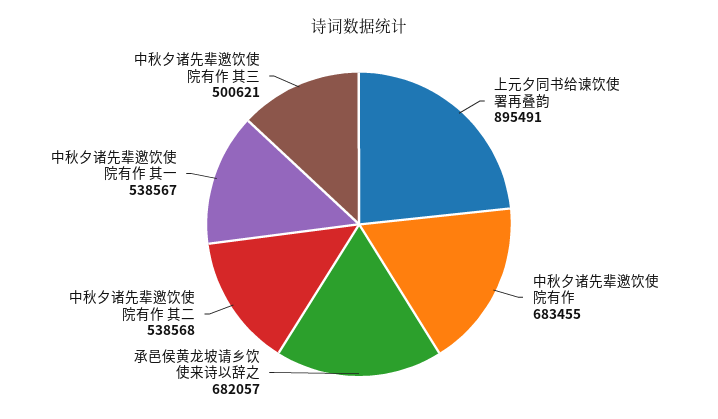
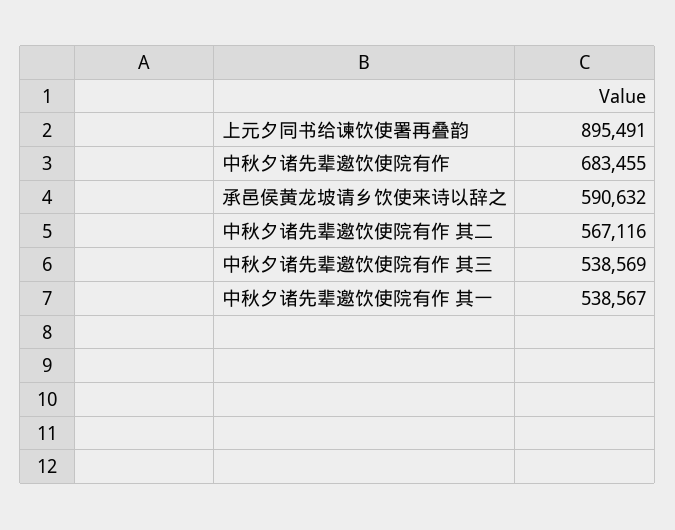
  {
    "上元夕同书给谏饮使署再叠韵": 895491,
    "中秋夕诸先辈邀饮使院有作": 683455,
-   "承邑侯黄龙坡请乡饮使来诗以辞之": 682057,
+   "承邑侯黄龙坡请乡饮使来诗以辞之": 590632,
-   "中秋夕诸先辈邀饮使院有作 其二": 538568,
+   "中秋夕诸先辈邀饮使院有作 其二": 567116,
    "中秋夕诸先辈邀饮使院有作 其一": 538567,
-   "中秋夕诸先辈邀饮使院有作 其三": 500621
+   "中秋夕诸先辈邀饮使院有作 其三": 538569
  }

